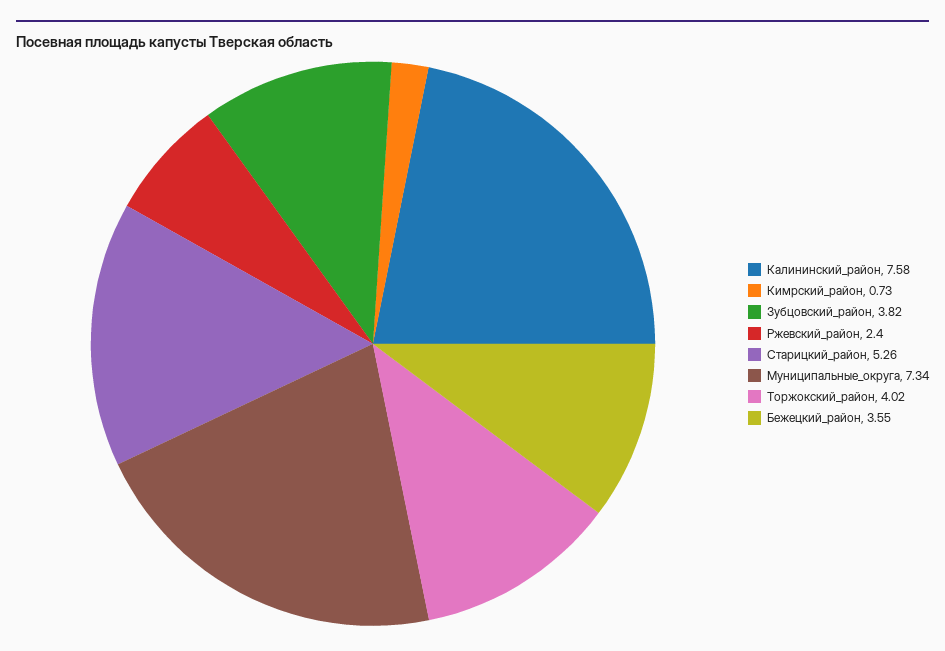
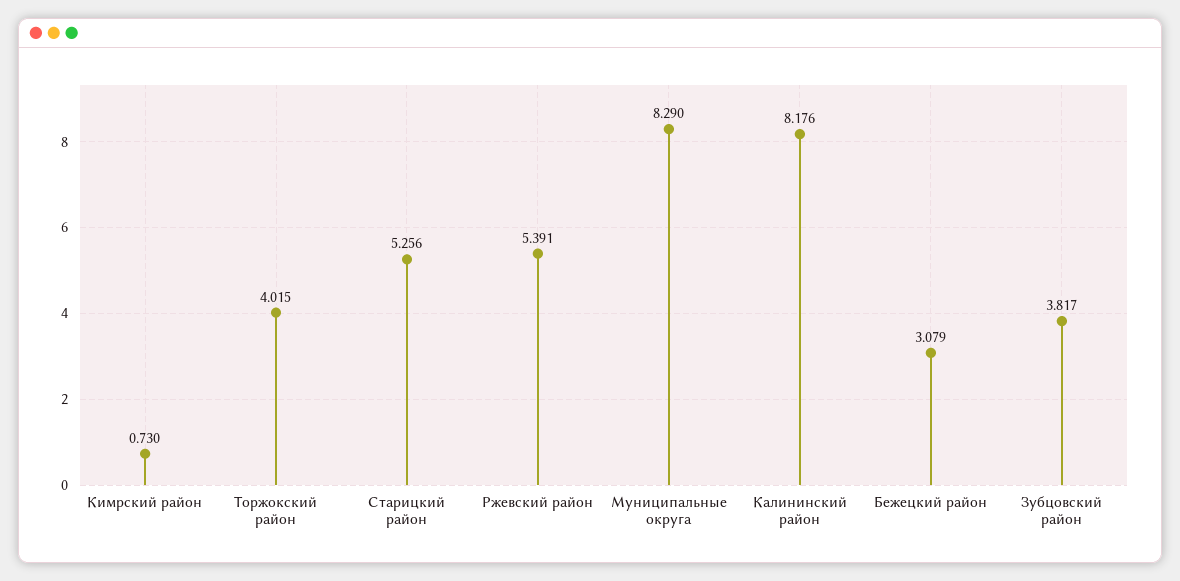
  {
-   "Калининский_район": 7.58,
+   "Калининский_район": 8.176,
    "Кимрский_район": 0.73,
    "Зубцовский_район": 3.817,
-   "Ржевский_район": 2.4,
+   "Ржевский_район": 5.391,
    "Старицкий_район": 5.256,
-   "Муниципальные_округа": 7.34,
+   "Муниципальные_округа": 8.29,
    "Торжокский_район": 4.015,
-   "Бежецкий_район": 3.55
+   "Бежецкий_район": 3.079
  }

